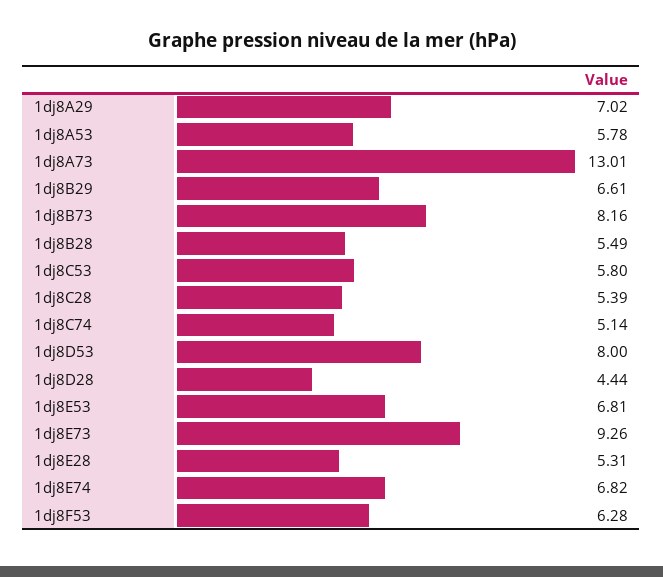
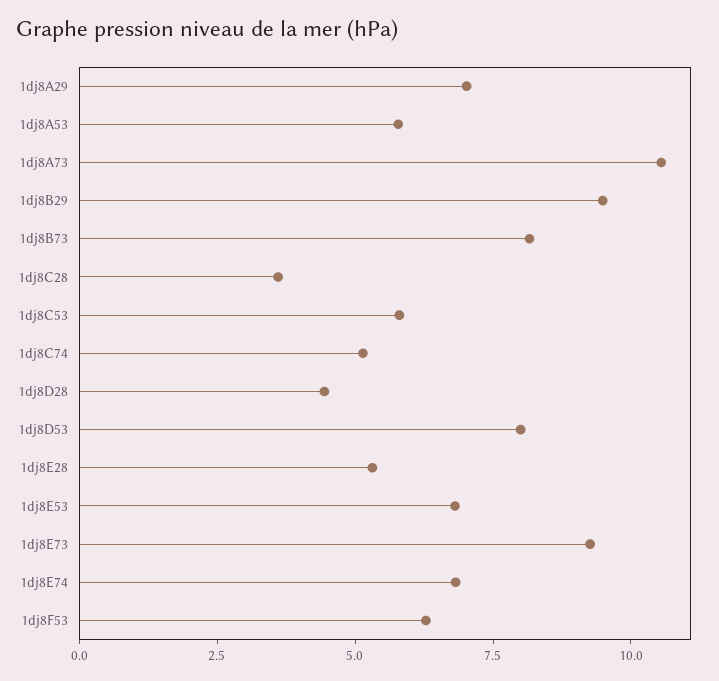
  {
    "1dj8A29": 7.02,
    "1dj8A53": 5.78,
-   "1dj8A73": 13.01,
+   "1dj8A73": 10.5,
-   "1dj8B29": 6.61,
+   "1dj8B29": 9.5,
    "1dj8B73": 8.16,
-   "1dj8B28": 5.49,
    "1dj8C53": 5.8,
-   "1dj8C28": 5.39,
+   "1dj8C28": 3.5,
    "1dj8C74": 5.14,
    "1dj8D53": 8,
    "1dj8D28": 4.44,
    "1dj8E53": 6.81,
    "1dj8E73": 9.26,
    "1dj8E28": 5.31,
    "1dj8E74": 6.82,
    "1dj8F53": 6.28
  }

